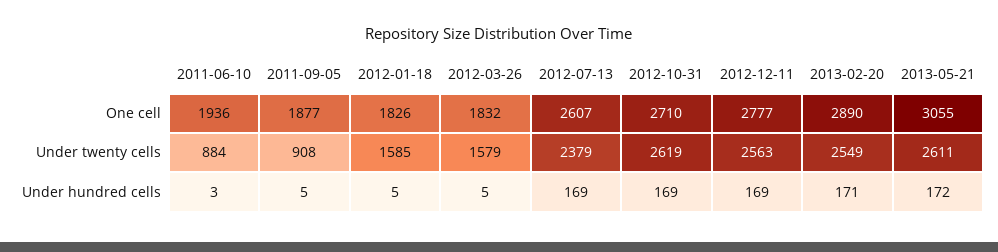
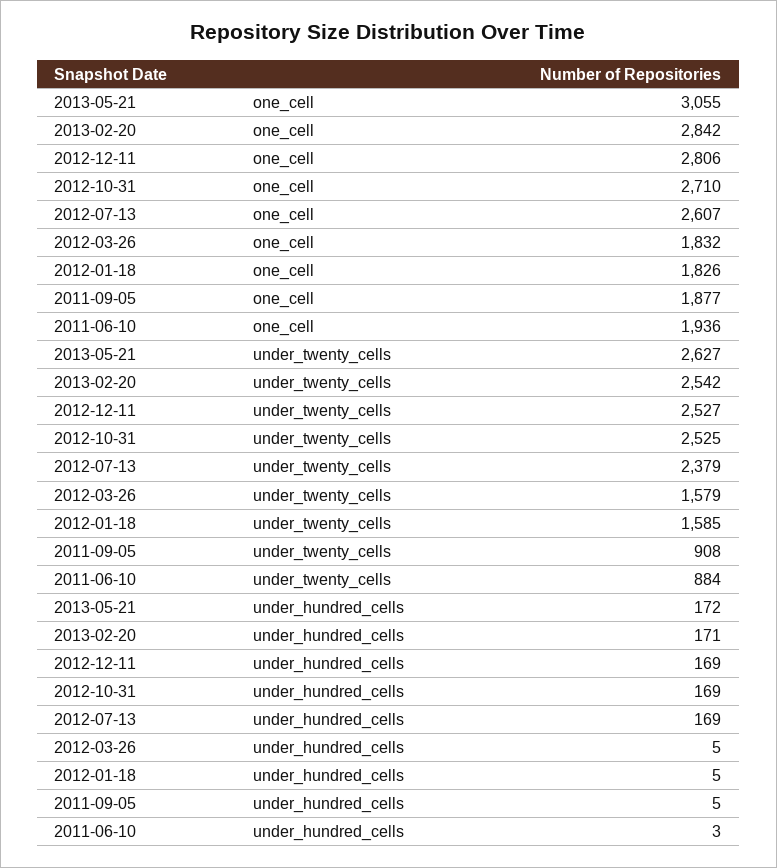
  {
    "2011-06-10": {
      "One cell": 1936,
      "Under twenty cells": 884,
      "Under hundred cells": 3
    },
    "2011-09-05": {
      "One cell": 1877,
      "Under twenty cells": 908,
      "Under hundred cells": 5
    },
    "2012-01-18": {
      "One cell": 1826,
      "Under twenty cells": 1585,
      "Under hundred cells": 5
    },
    "2012-03-26": {
      "One cell": 1832,
      "Under twenty cells": 1579,
      "Under hundred cells": 5
    },
    "2012-07-13": {
      "One cell": 2607,
      "Under twenty cells": 2379,
      "Under hundred cells": 169
    },
    "2012-10-31": {
      "One cell": 2710,
-     "Under twenty cells": 2619,
+     "Under twenty cells": 2525,
      "Under hundred cells": 169
    },
    "2012-12-11": {
-     "One cell": 2777,
+     "One cell": 2806,
-     "Under twenty cells": 2563,
+     "Under twenty cells": 2527,
      "Under hundred cells": 169
    },
    "2013-02-20": {
-     "One cell": 2890,
+     "One cell": 2842,
-     "Under twenty cells": 2549,
+     "Under twenty cells": 2542,
      "Under hundred cells": 171
    },
    "2013-05-21": {
      "One cell": 3055,
-     "Under twenty cells": 2611,
+     "Under twenty cells": 2627,
      "Under hundred cells": 172
    }
  }

